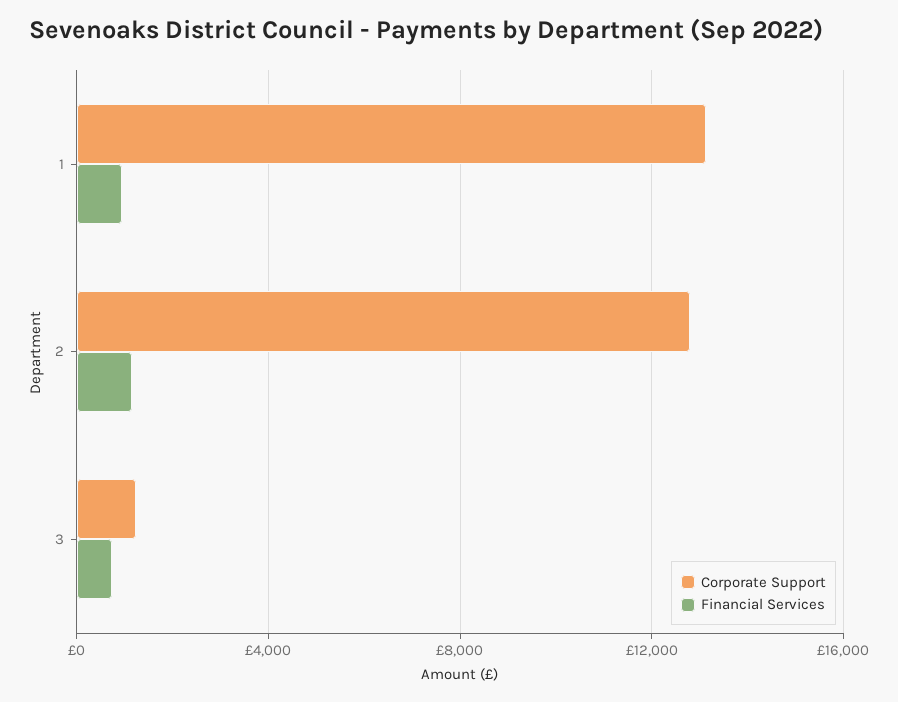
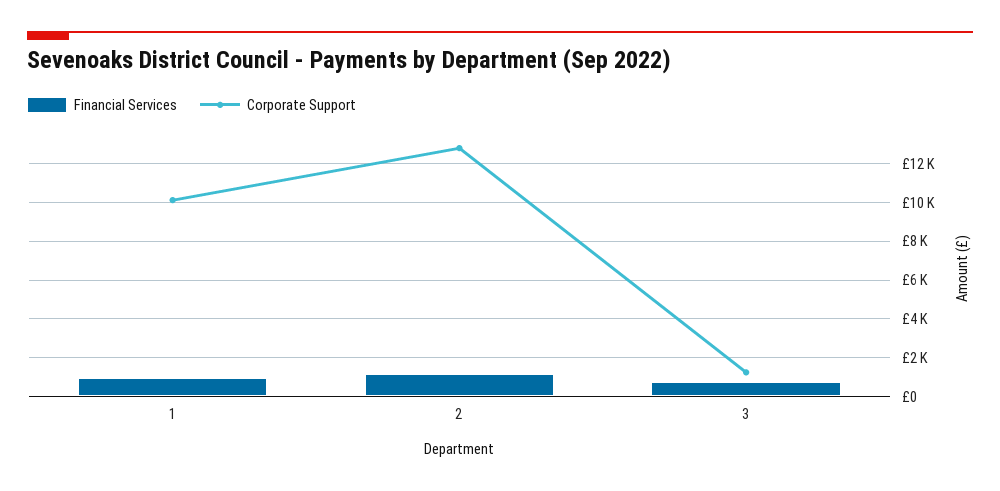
  {
    "Corporate Support": {
-     "1": 13000,
+     "1": 10000,
      "2": 13000,
      "3": 1000
    },
    "Financial Services": {
      "1": 1000,
      "2": 1000,
      "3": 500
    }
  }

